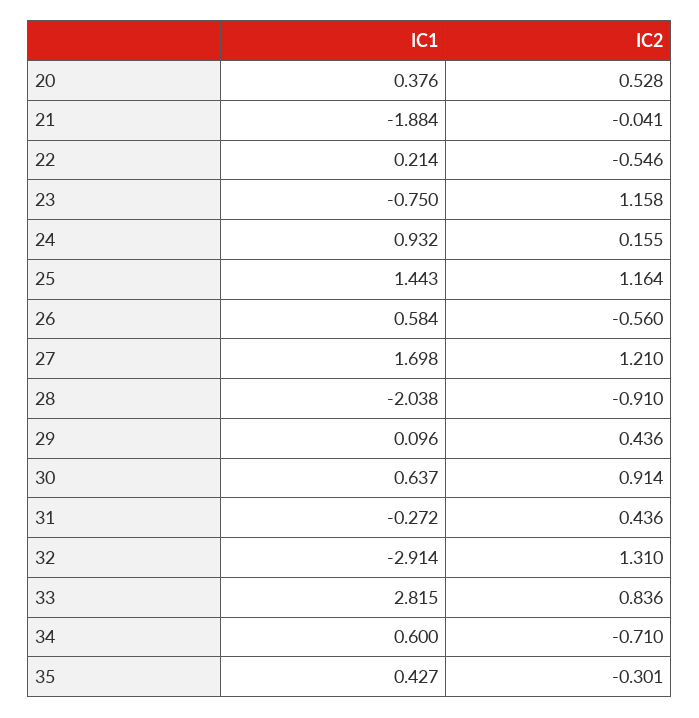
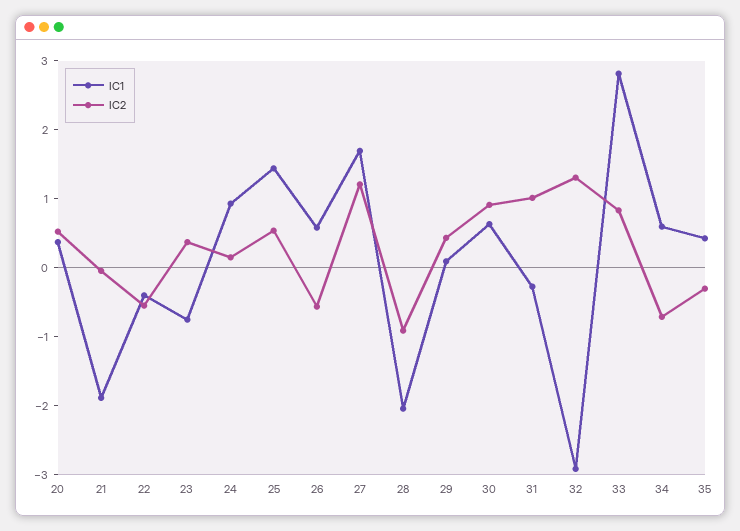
  {
    "IC1": {
      "20": 0.376,
      "21": -1.884,
-     "22": 0.214,
+     "22": -0.4,
      "23": -0.75,
      "24": 0.932,
      "25": 1.443,
      "26": 0.584,
      "27": 1.698,
      "28": -2.038,
      "29": 0.096,
      "30": 0.637,
      "31": -0.272,
      "32": -2.914,
      "33": 2.815,
      "34": 0.6,
      "35": 0.427
    },
    "IC2": {
      "20": 0.528,
      "21": -0.041,
      "22": -0.546,
-     "23": 1.158,
+     "23": 0.4,
      "24": 0.155,
-     "25": 1.164,
+     "25": 0.6,
      "26": -0.56,
      "27": 1.21,
      "28": -0.91,
      "29": 0.436,
      "30": 0.914,
-     "31": 0.436,
+     "31": 1,
      "32": 1.31,
      "33": 0.836,
      "34": -0.71,
      "35": -0.301
    }
  }

